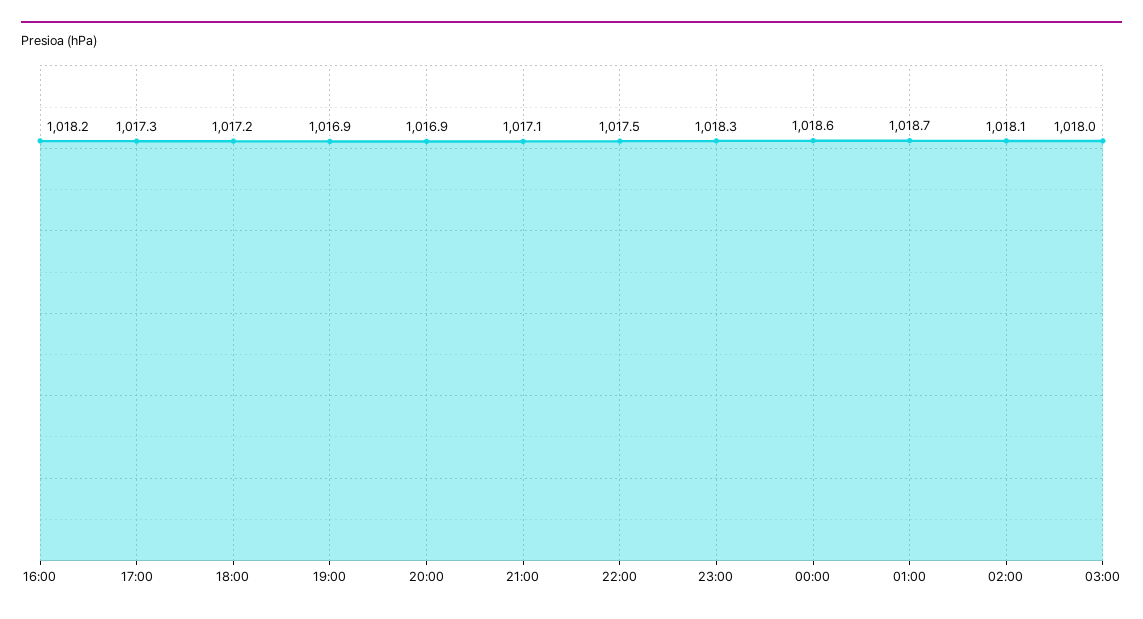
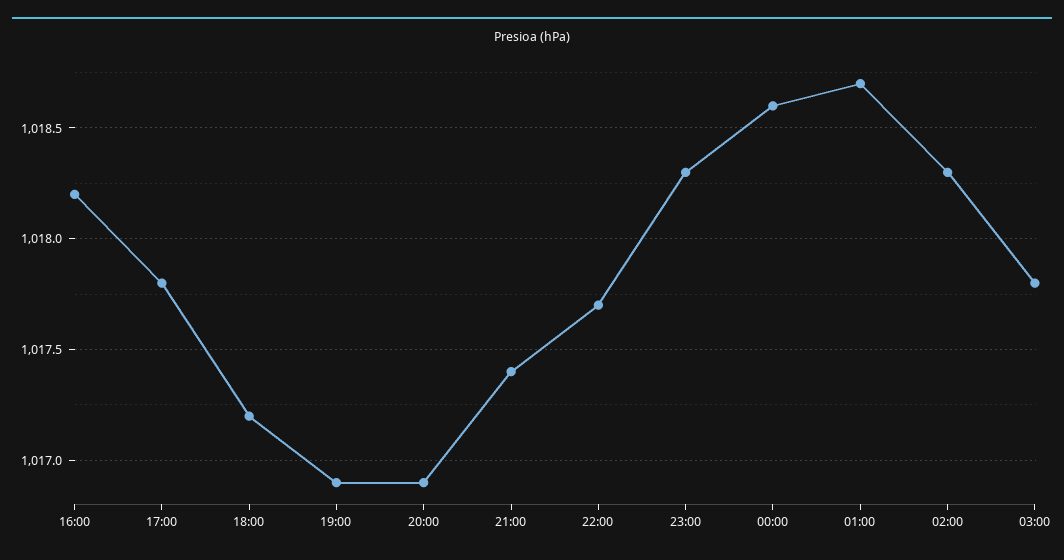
  {
    "16:00": 1018.2,
-   "17:00": 1017.3,
+   "17:00": 1017.8,
    "18:00": 1017.2,
    "19:00": 1016.9,
    "20:00": 1016.9,
-   "21:00": 1017.1,
+   "21:00": 1017.4,
-   "22:00": 1017.5,
+   "22:00": 1017.7,
    "23:00": 1018.3,
    "00:00": 1018.6,
    "01:00": 1018.7,
-   "02:00": 1018.1,
+   "02:00": 1018.3,
-   "03:00": 1018
+   "03:00": 1017.8
  }

